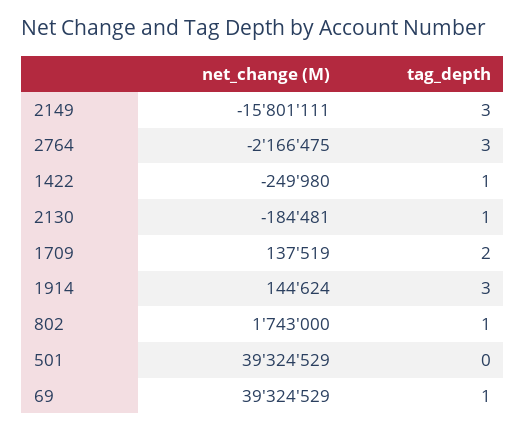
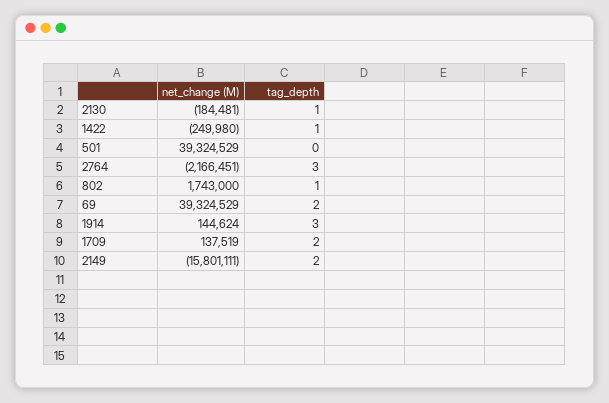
  {
    "net_change (M)": {
      "2149": -15801111,
-     "2764": -2166475,
+     "2764": -2166451,
      "1422": -249980,
      "2130": -184481,
      "1709": 137519,
      "1914": 144624,
      "802": 1743000,
      "501": 39324529,
      "69": 39324529
    },
    "tag_depth": {
-     "2149": 3,
+     "2149": 2,
      "2764": 3,
      "1422": 1,
      "2130": 1,
      "1709": 2,
      "1914": 3,
      "802": 1,
      "501": 0,
-     "69": 1
+     "69": 2
    }
  }

